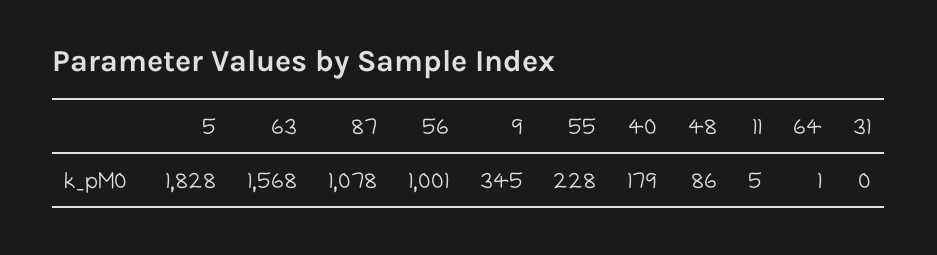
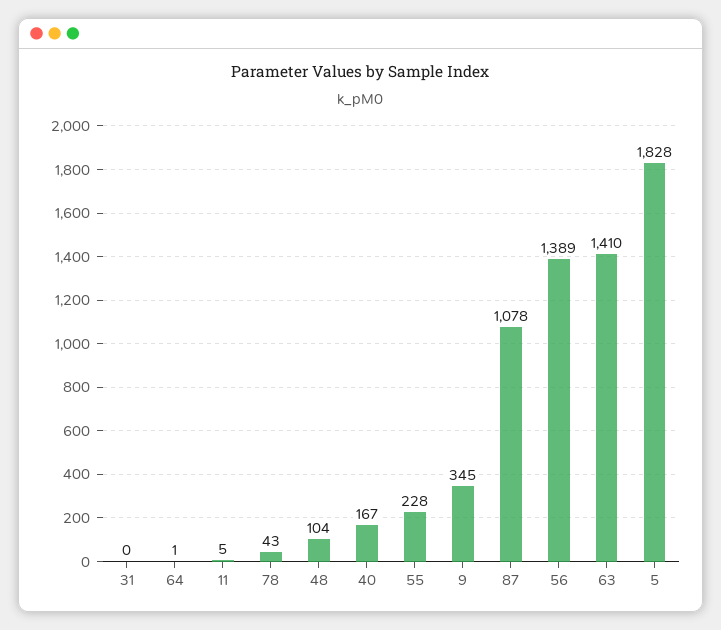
  {
    "5": 1828,
-   "63": 1568,
+   "63": 1410,
    "87": 1078,
-   "56": 1001,
+   "56": 1389,
    "9": 345,
    "55": 228,
-   "40": 179,
+   "40": 167,
-   "48": 86,
+   "48": 104,
    "11": 5,
    "64": 1,
-   "31": 0
+   "31": 0,
+   "78": 43
  }

